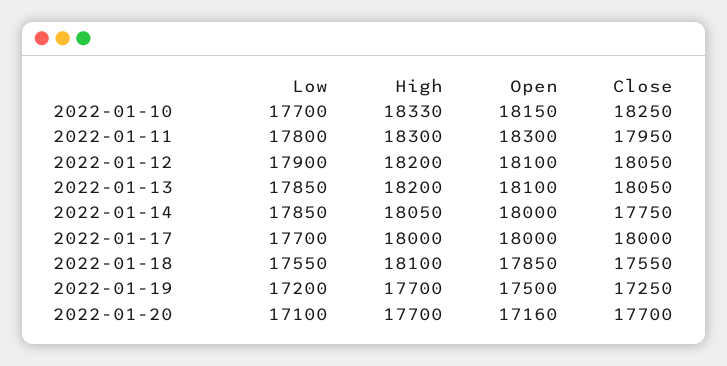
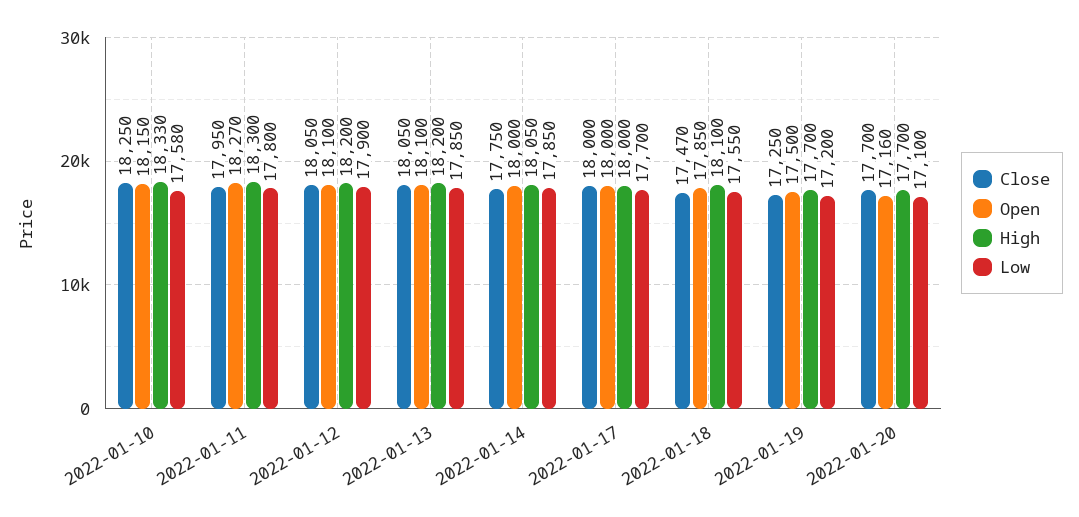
  {
    "Low": {
-     "2022-01-10": 17700,
+     "2022-01-10": 17580,
      "2022-01-11": 17800,
      "2022-01-12": 17900,
      "2022-01-13": 17850,
      "2022-01-14": 17850,
      "2022-01-17": 17700,
      "2022-01-18": 17550,
      "2022-01-19": 17200,
      "2022-01-20": 17100
    },
    "High": {
      "2022-01-10": 18330,
      "2022-01-11": 18300,
      "2022-01-12": 18200,
      "2022-01-13": 18200,
      "2022-01-14": 18050,
      "2022-01-17": 18000,
      "2022-01-18": 18100,
      "2022-01-19": 17700,
      "2022-01-20": 17700
    },
    "Open": {
      "2022-01-10": 18150,
-     "2022-01-11": 18300,
+     "2022-01-11": 18270,
      "2022-01-12": 18100,
      "2022-01-13": 18100,
      "2022-01-14": 18000,
      "2022-01-17": 18000,
      "2022-01-18": 17850,
      "2022-01-19": 17500,
      "2022-01-20": 17160
    },
    "Close": {
      "2022-01-10": 18250,
      "2022-01-11": 17950,
      "2022-01-12": 18050,
      "2022-01-13": 18050,
      "2022-01-14": 17750,
      "2022-01-17": 18000,
-     "2022-01-18": 17550,
+     "2022-01-18": 17470,
      "2022-01-19": 17250,
      "2022-01-20": 17700
    }
  }

